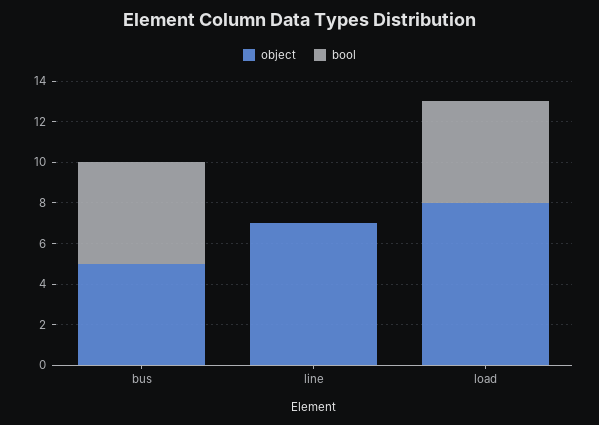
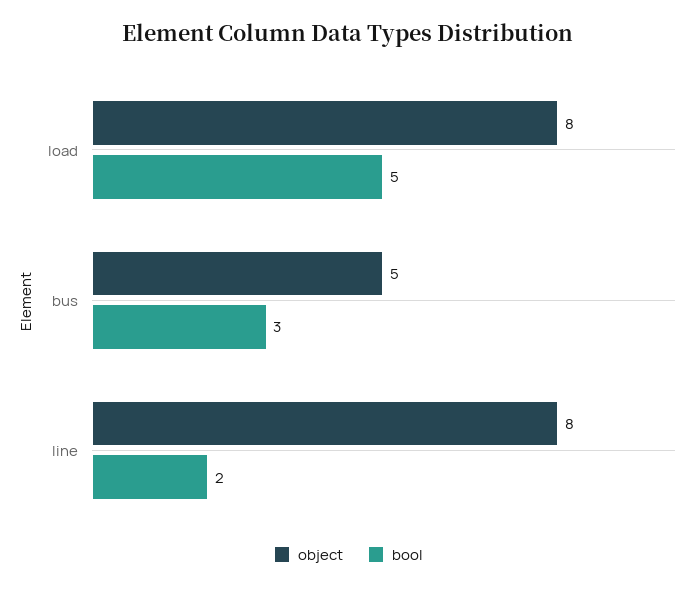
  {
    "object": {
      "bus": 5,
-     "line": 7,
+     "line": 8,
      "load": 8
    },
    "bool": {
-     "bus": 5,
+     "bus": 3,
-     "line": 0,
+     "line": 2,
      "load": 5
    }
  }

